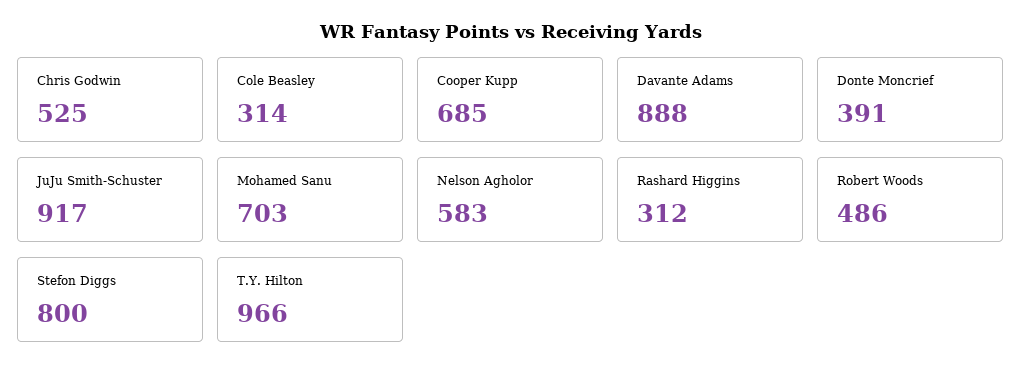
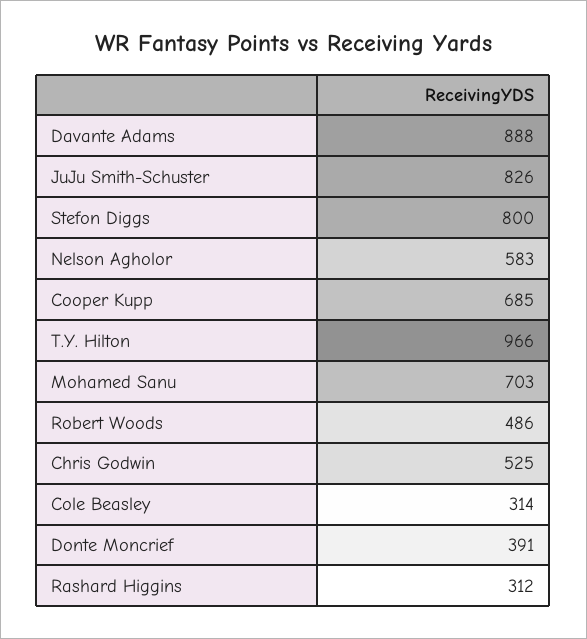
  {
    "Chris Godwin": 525,
    "Cole Beasley": 314,
    "Cooper Kupp": 685,
    "Davante Adams": 888,
    "Donte Moncrief": 391,
-   "JuJu Smith-Schuster": 917,
+   "JuJu Smith-Schuster": 826,
    "Mohamed Sanu": 703,
    "Nelson Agholor": 583,
    "Rashard Higgins": 312,
    "Robert Woods": 486,
    "Stefon Diggs": 800,
    "T.Y. Hilton": 966
  }

